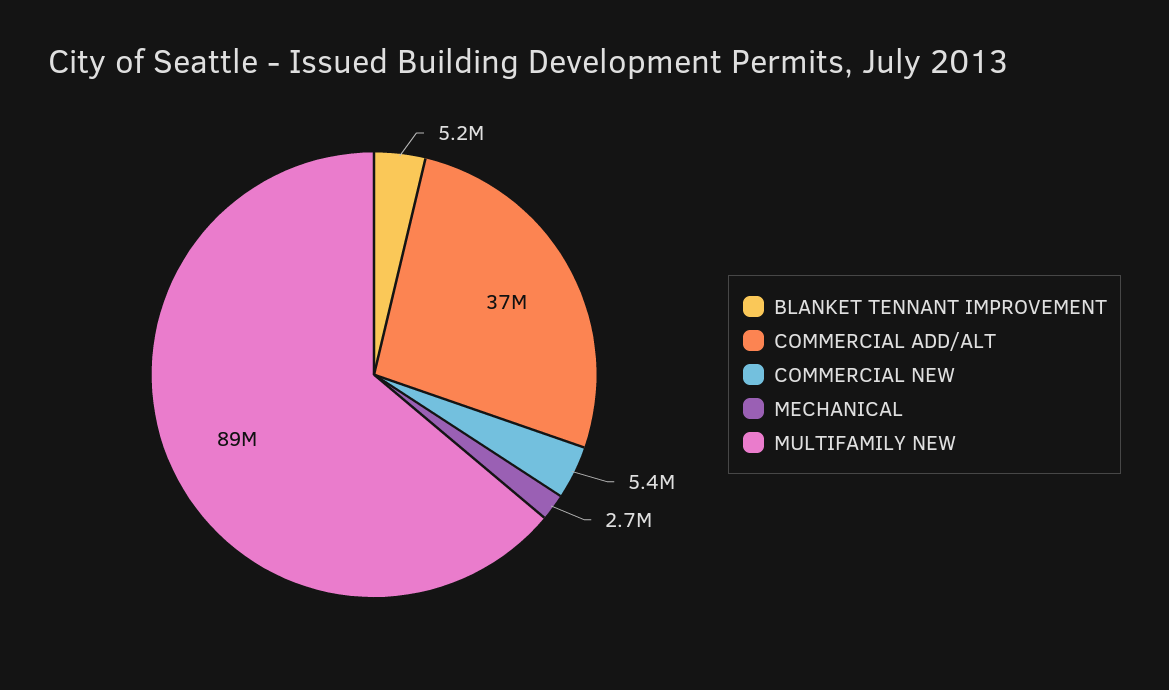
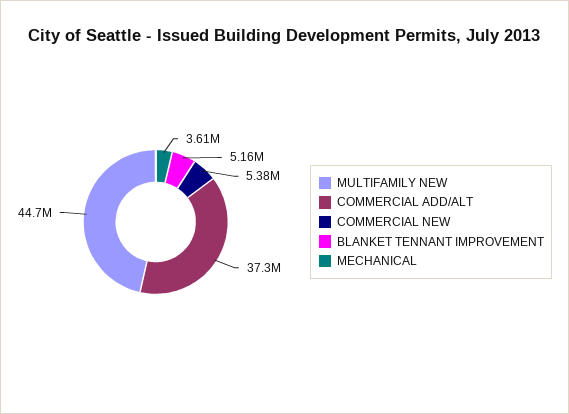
  {
    "BLANKET TENNANT IMPROVEMENT": 5160000,
    "COMMERCIAL ADD/ALT": 37300000,
    "COMMERCIAL NEW": 5380000,
-   "MECHANICAL": 2700000,
+   "MECHANICAL": 3610000,
-   "MULTIFAMILY NEW": 89000000
+   "MULTIFAMILY NEW": 44700000
  }

